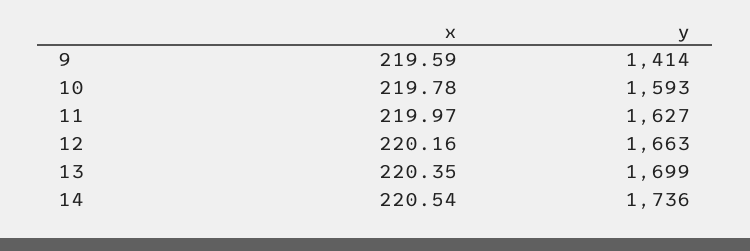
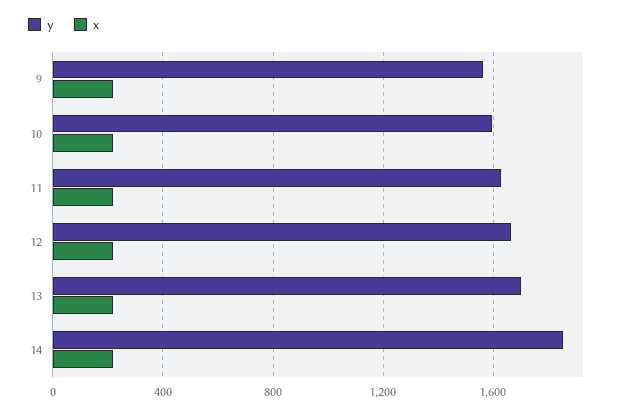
  {
    "x": {
      "9": 219.59,
      "10": 219.78,
      "11": 219.97,
      "12": 220.16,
      "13": 220.35,
      "14": 220.54
    },
    "y": {
-     "9": 1414,
+     "9": 1550,
      "10": 1593,
      "11": 1627,
      "12": 1663,
      "13": 1699,
-     "14": 1736
+     "14": 1850
    }
  }

